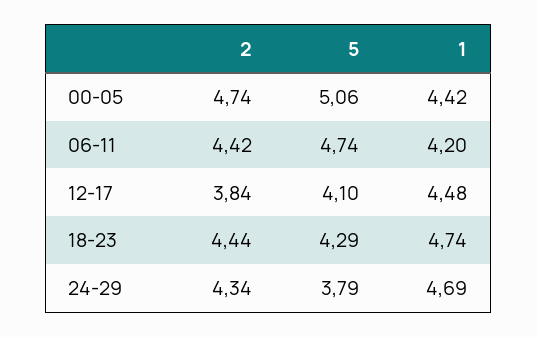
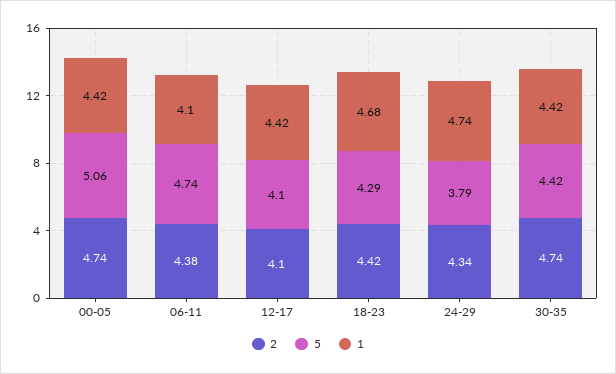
  {
    "2": {
      "00-05": 4.74,
-     "06-11": 4.42,
+     "06-11": 4.38,
-     "12-17": 3.84,
+     "12-17": 4.1,
-     "18-23": 4.44,
+     "18-23": 4.42,
-     "24-29": 4.34
+     "24-29": 4.34,
+     "30-35": 4.74
    },
    "5": {
      "00-05": 5.06,
      "06-11": 4.74,
      "12-17": 4.1,
      "18-23": 4.29,
-     "24-29": 3.79
+     "24-29": 3.79,
+     "30-35": 4.42
    },
    "1": {
      "00-05": 4.42,
-     "06-11": 4.2,
+     "06-11": 4.1,
-     "12-17": 4.48,
+     "12-17": 4.42,
-     "18-23": 4.74,
+     "18-23": 4.68,
-     "24-29": 4.69
+     "24-29": 4.74,
+     "30-35": 4.42
    }
  }

